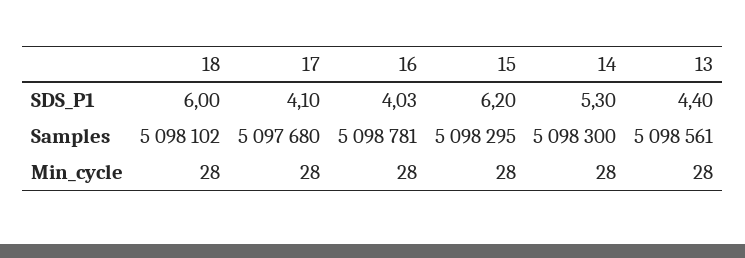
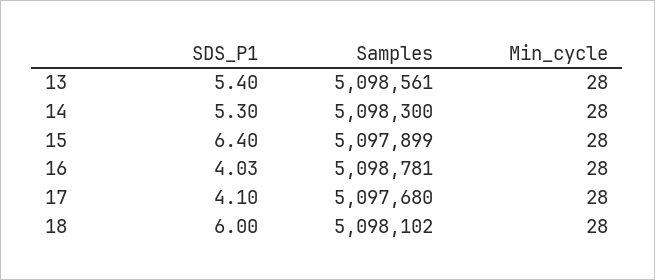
  {
    "18": {
      "SDS_P1": 6,
      "Samples": 5098102,
      "Min_cycle": 28
    },
    "17": {
      "SDS_P1": 4.1,
      "Samples": 5097680,
      "Min_cycle": 28
    },
    "16": {
      "SDS_P1": 4.03,
      "Samples": 5098781,
      "Min_cycle": 28
    },
    "15": {
-     "SDS_P1": 6.2,
+     "SDS_P1": 6.4,
-     "Samples": 5098295,
+     "Samples": 5097899,
      "Min_cycle": 28
    },
    "14": {
      "SDS_P1": 5.3,
      "Samples": 5098300,
      "Min_cycle": 28
    },
    "13": {
-     "SDS_P1": 4.4,
+     "SDS_P1": 5.4,
      "Samples": 5098561,
      "Min_cycle": 28
    }
  }

